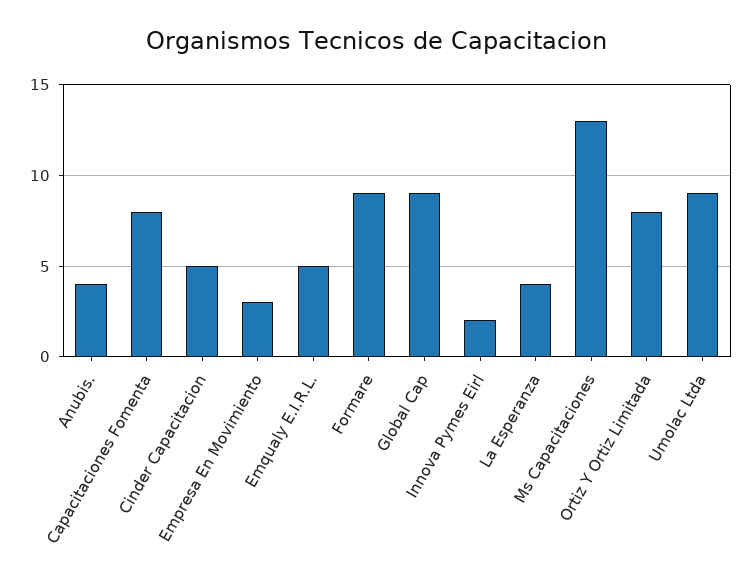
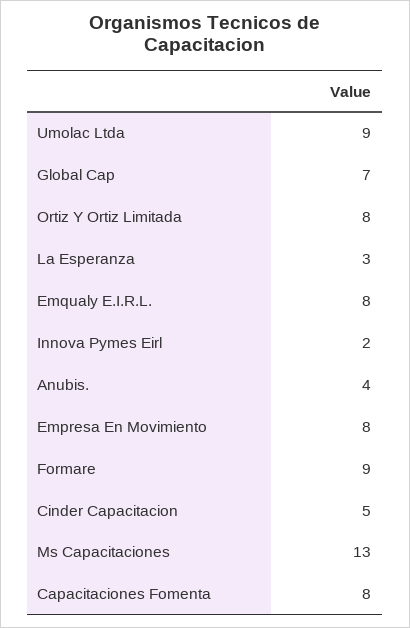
  {
    "Anubis.": 4,
    "Capacitaciones Fomenta": 8,
    "Cinder Capacitacion": 5,
-   "Empresa En Movimiento": 3,
+   "Empresa En Movimiento": 8,
-   "Emqualy E.I.R.L.": 5,
+   "Emqualy E.I.R.L.": 8,
    "Formare": 9,
-   "Global Cap": 9,
+   "Global Cap": 7,
    "Innova Pymes Eirl": 2,
-   "La Esperanza": 4,
+   "La Esperanza": 3,
    "Ms Capacitaciones": 13,
    "Ortiz Y Ortiz Limitada": 8,
    "Umolac Ltda": 9
  }

